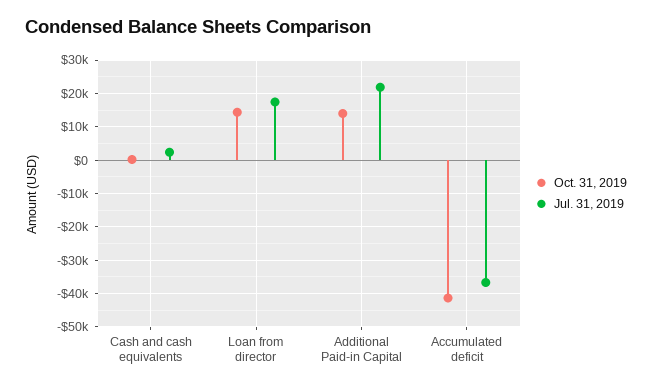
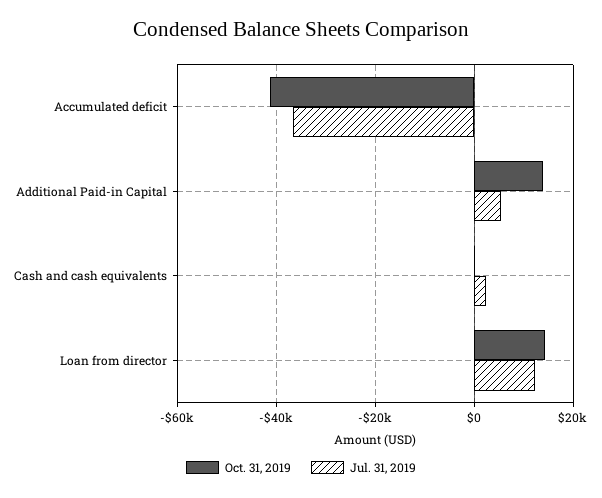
  {
    "Oct. 31, 2019": {
      "Cash and cash equivalents": 0,
      "Loan from director": 14000,
      "Additional Paid-in Capital": 14000,
      "Accumulated deficit": -42000
    },
    "Jul. 31, 2019": {
      "Cash and cash equivalents": 2000,
-     "Loan from director": 18000,
+     "Loan from director": 12000,
-     "Additional Paid-in Capital": 22000,
+     "Additional Paid-in Capital": 6000,
      "Accumulated deficit": -36000
    }
  }

